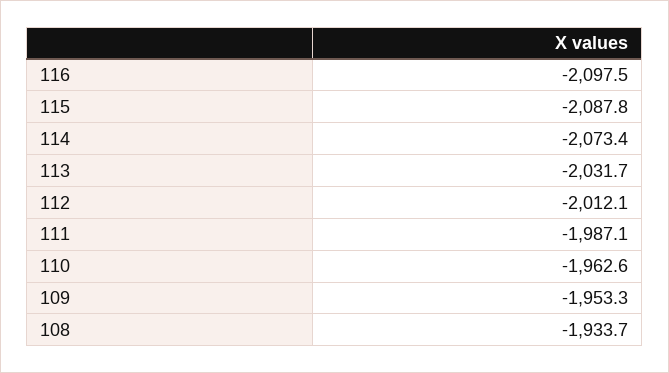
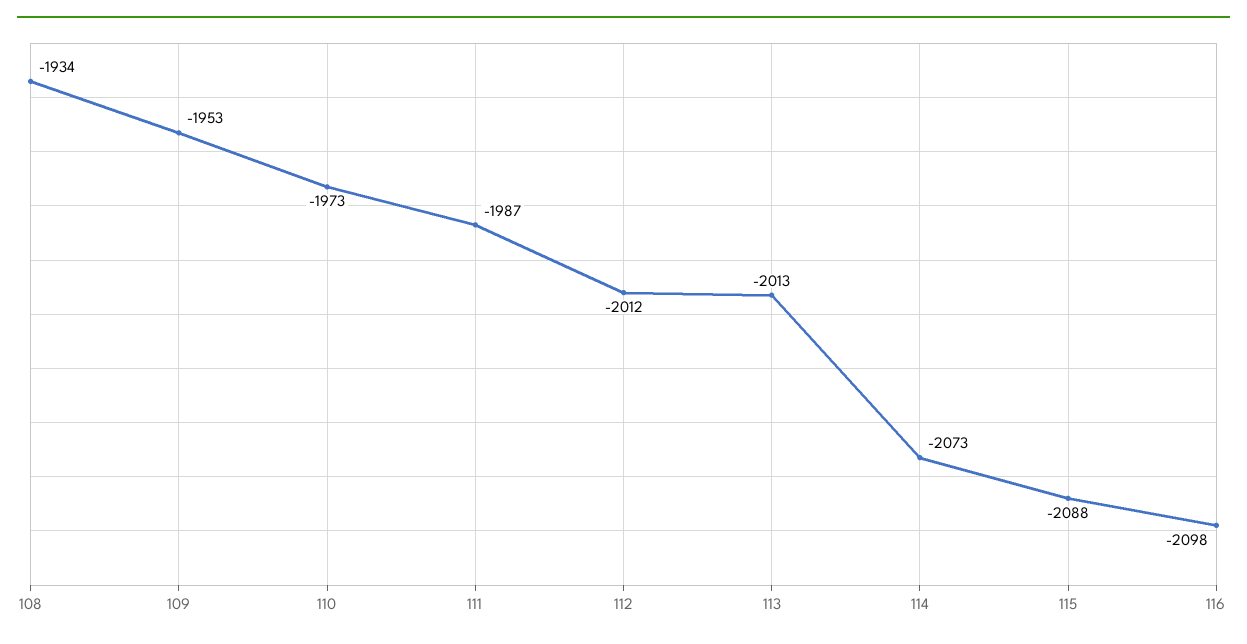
  {
    "116": -2097.5,
    "115": -2087.8,
    "114": -2073.4,
-   "113": -2031.7,
+   "113": -2013,
    "112": -2012.1,
    "111": -1987.1,
-   "110": -1962.6,
+   "110": -1973,
    "109": -1953.3,
    "108": -1933.7
  }

